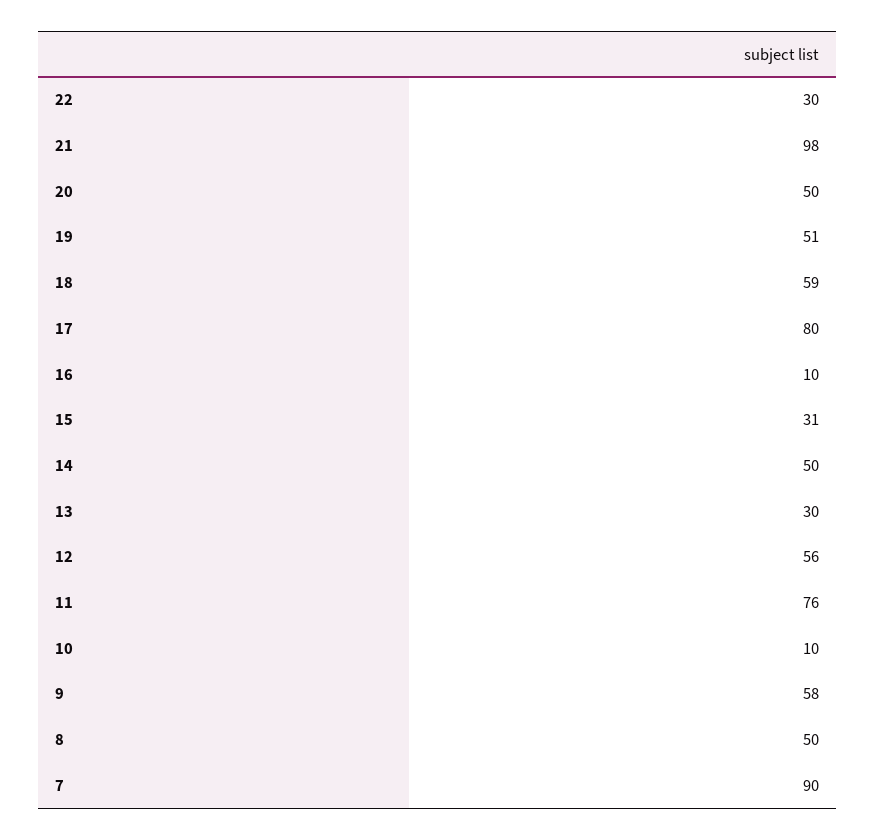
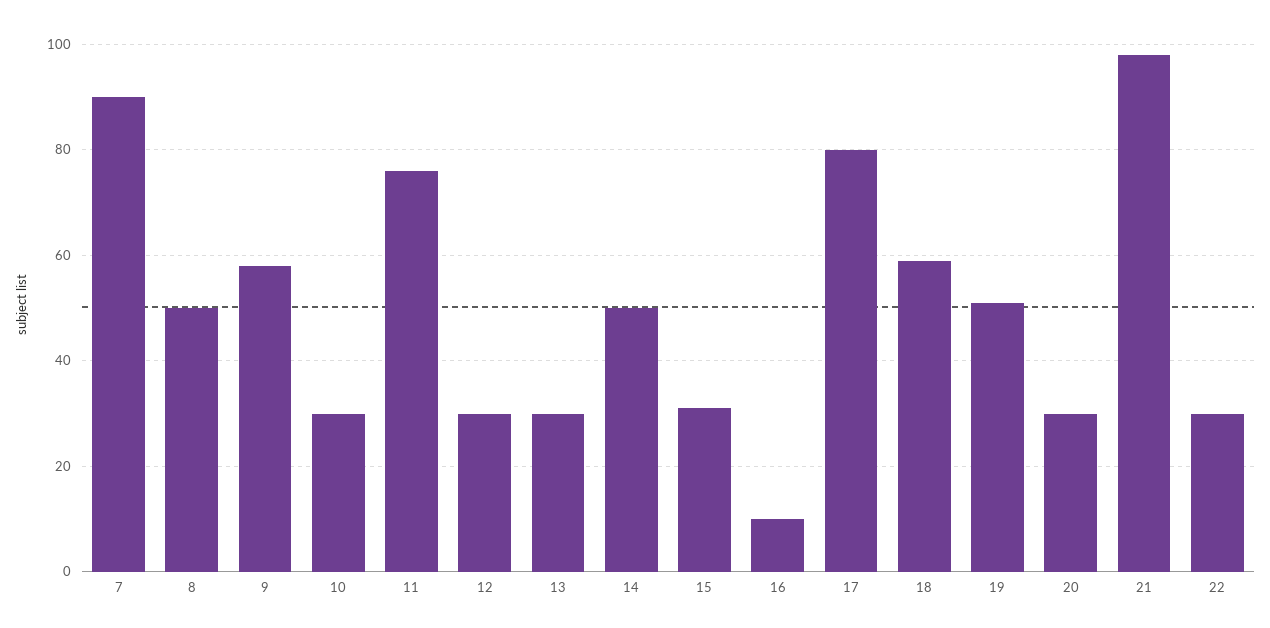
  {
    "22": 30,
    "21": 98,
-   "20": 50,
+   "20": 30,
    "19": 51,
    "18": 59,
    "17": 80,
    "16": 10,
    "15": 31,
    "14": 50,
    "13": 30,
-   "12": 56,
+   "12": 30,
    "11": 76,
-   "10": 10,
+   "10": 30,
    "9": 58,
    "8": 50,
    "7": 90
  }

